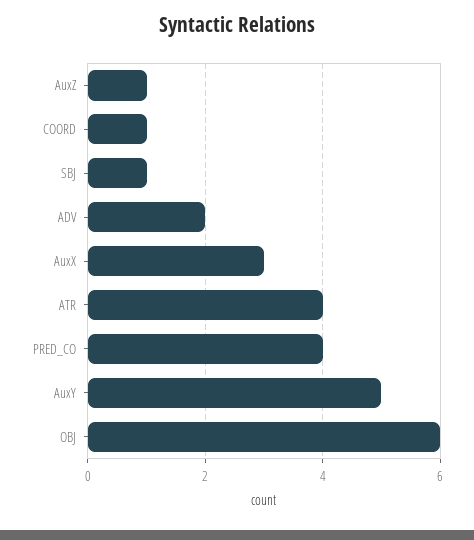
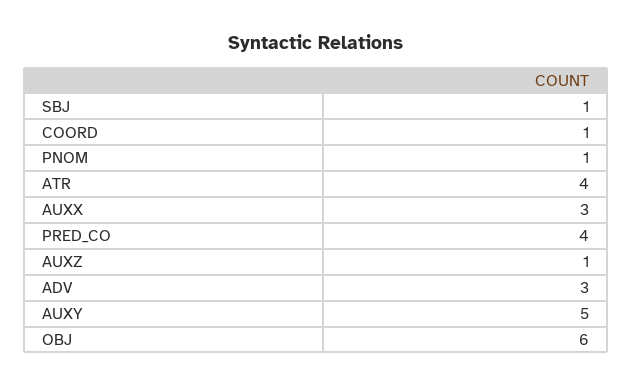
  {
    "AuxZ": 1,
    "COORD": 1,
    "SBJ": 1,
-   "ADV": 2,
+   "ADV": 3,
    "AuxX": 3,
    "ATR": 4,
    "PRED_CO": 4,
    "AuxY": 5,
-   "OBJ": 6
+   "OBJ": 6,
+   "PNOM": 1
  }

